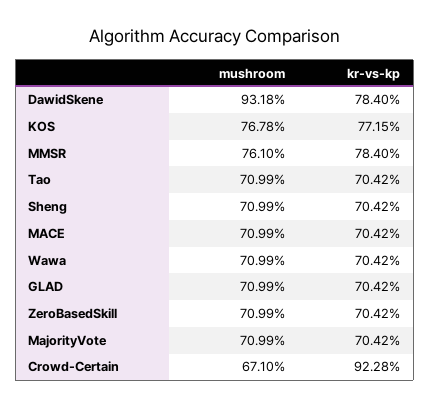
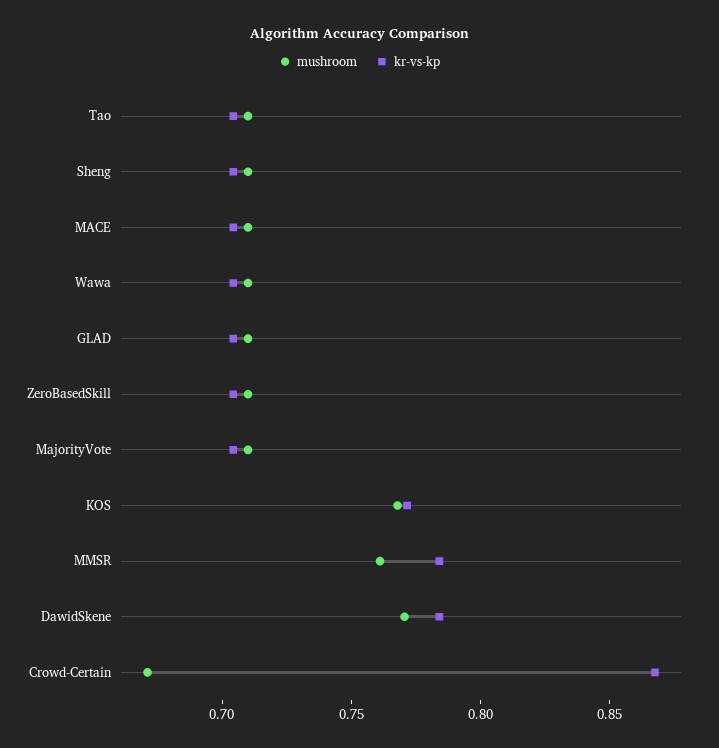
  {
    "mushroom": {
-     "DawidSkene": 0.9318,
+     "DawidSkene": 0.77,
      "KOS": 0.7678,
      "MMSR": 0.761,
      "Tao": 0.7099,
      "Sheng": 0.7099,
      "MACE": 0.7099,
      "Wawa": 0.7099,
      "GLAD": 0.7099,
      "ZeroBasedSkill": 0.7099,
      "MajorityVote": 0.7099,
      "Crowd-Certain": 0.671
    },
    "kr-vs-kp": {
      "DawidSkene": 0.784,
      "KOS": 0.7715,
      "MMSR": 0.784,
      "Tao": 0.7042,
      "Sheng": 0.7042,
      "MACE": 0.7042,
      "Wawa": 0.7042,
      "GLAD": 0.7042,
      "ZeroBasedSkill": 0.7042,
      "MajorityVote": 0.7042,
-     "Crowd-Certain": 0.9228
+     "Crowd-Certain": 0.87
    }
  }

